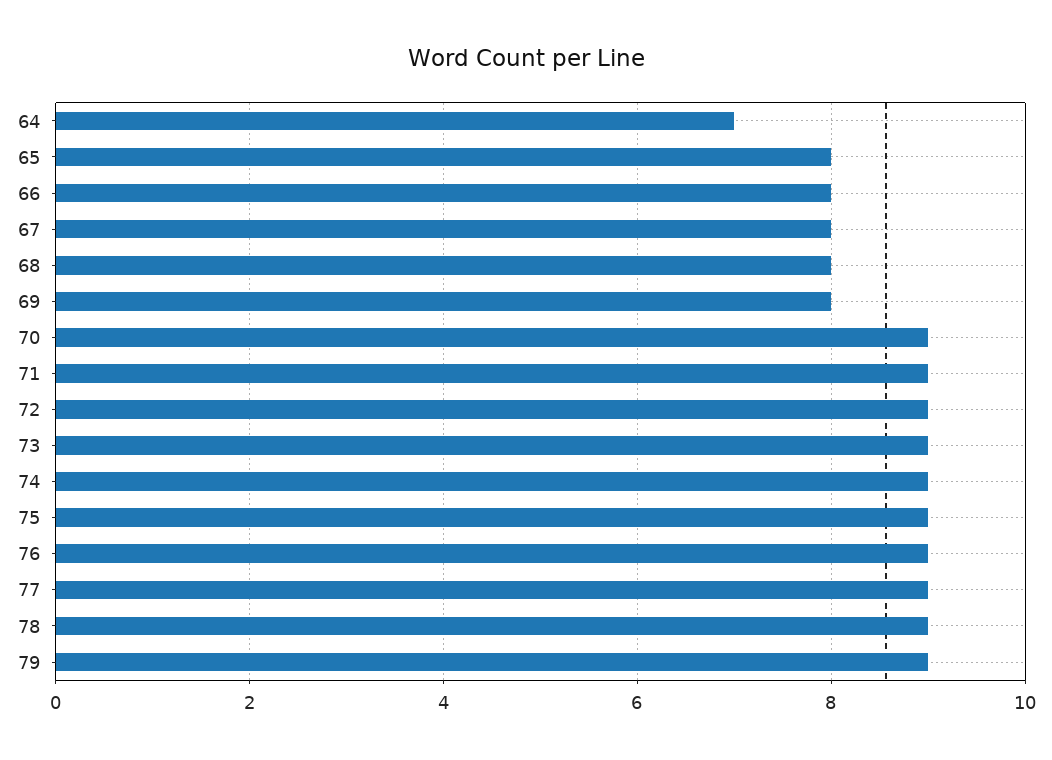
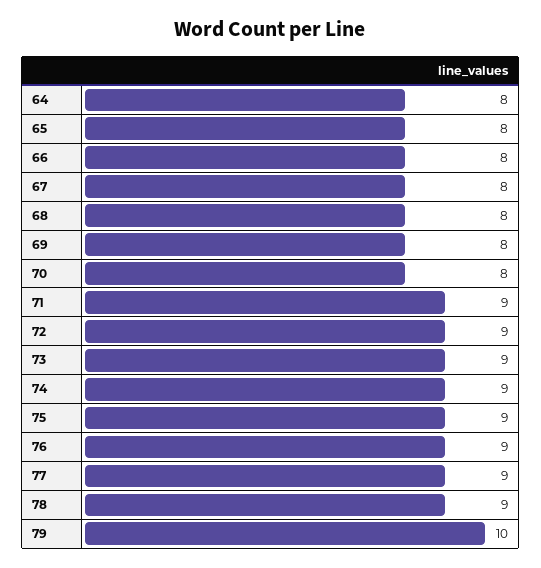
  {
-   "64": 7,
+   "64": 8,
    "65": 8,
    "66": 8,
    "67": 8,
    "68": 8,
    "69": 8,
-   "70": 9,
+   "70": 8,
    "71": 9,
    "72": 9,
    "73": 9,
    "74": 9,
    "75": 9,
    "76": 9,
    "77": 9,
    "78": 9,
-   "79": 9
+   "79": 10
  }

